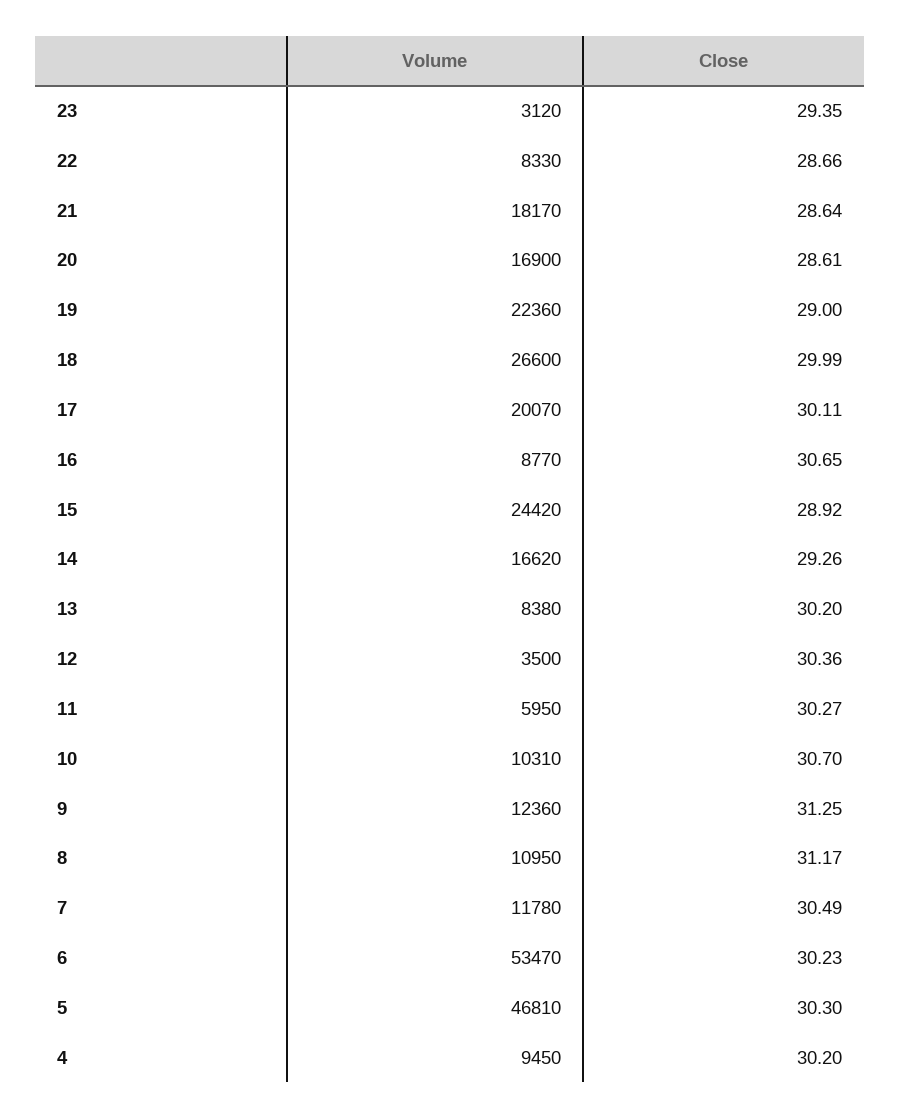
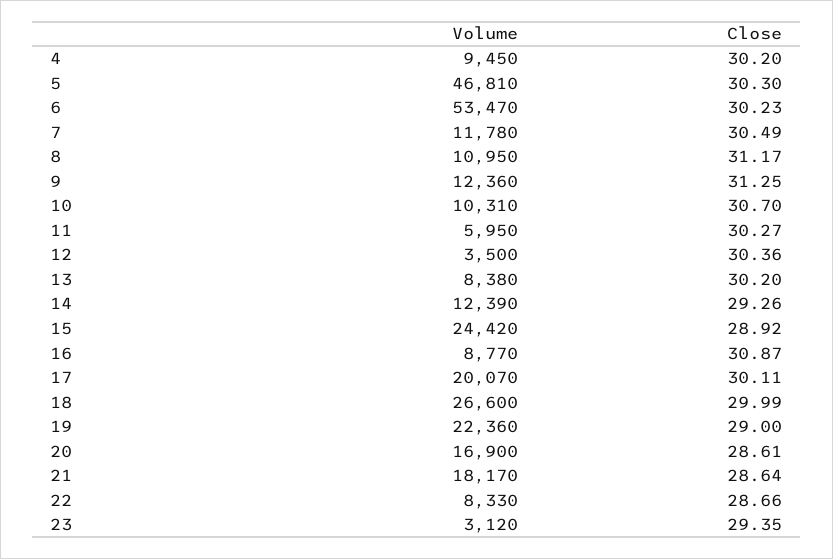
  {
    "Volume": {
      "23": 3120,
      "22": 8330,
      "21": 18170,
      "20": 16900,
      "19": 22360,
      "18": 26600,
      "17": 20070,
      "16": 8770,
      "15": 24420,
-     "14": 16620,
+     "14": 12390,
      "13": 8380,
      "12": 3500,
      "11": 5950,
      "10": 10310,
      "9": 12360,
      "8": 10950,
      "7": 11780,
      "6": 53470,
      "5": 46810,
      "4": 9450
    },
    "Close": {
      "23": 29.35,
      "22": 28.66,
      "21": 28.64,
      "20": 28.61,
      "19": 29,
      "18": 29.99,
      "17": 30.11,
-     "16": 30.65,
+     "16": 30.87,
      "15": 28.92,
      "14": 29.26,
      "13": 30.2,
      "12": 30.36,
      "11": 30.27,
      "10": 30.7,
      "9": 31.25,
      "8": 31.17,
      "7": 30.49,
      "6": 30.23,
      "5": 30.3,
      "4": 30.2
    }
  }

